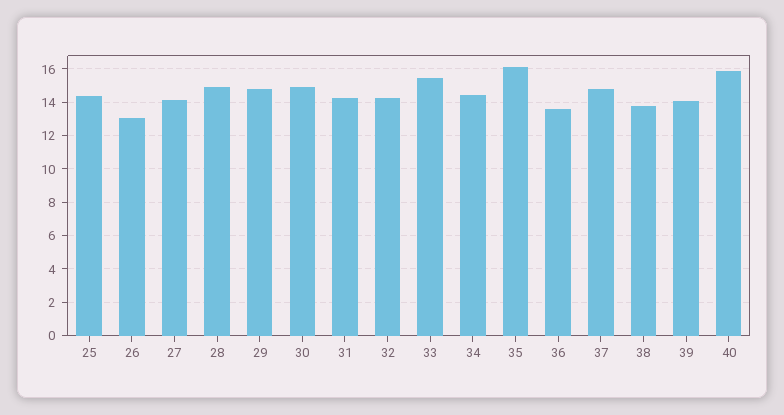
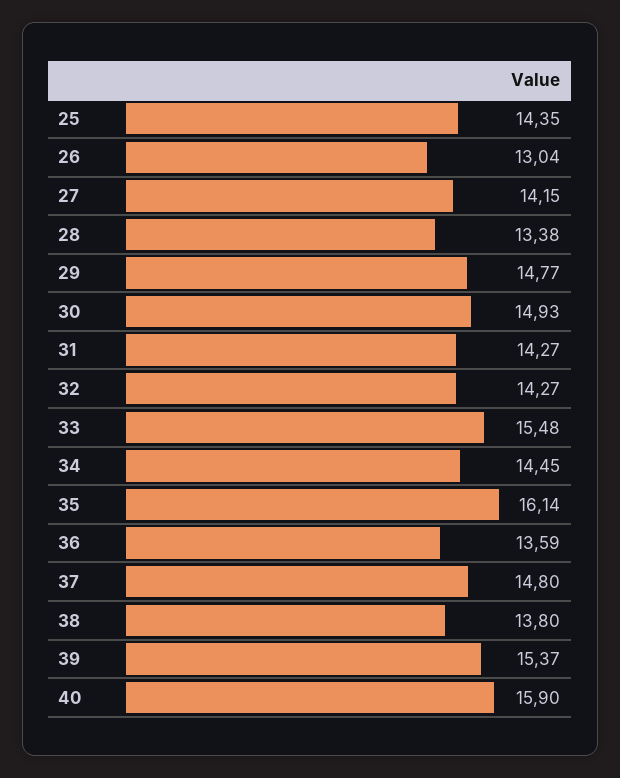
  {
    "25": 14.35,
    "26": 13.04,
    "27": 14.15,
-   "28": 15,
+   "28": 13.38,
    "29": 14.77,
    "30": 14.93,
    "31": 14.27,
    "32": 14.27,
    "33": 15.48,
    "34": 14.45,
    "35": 16.14,
    "36": 13.59,
    "37": 14.8,
    "38": 13.8,
-   "39": 14,
+   "39": 15.37,
    "40": 15.9
  }

